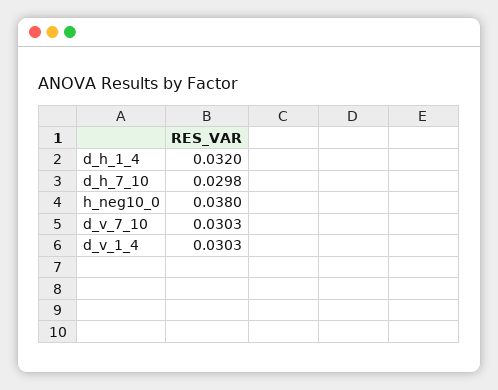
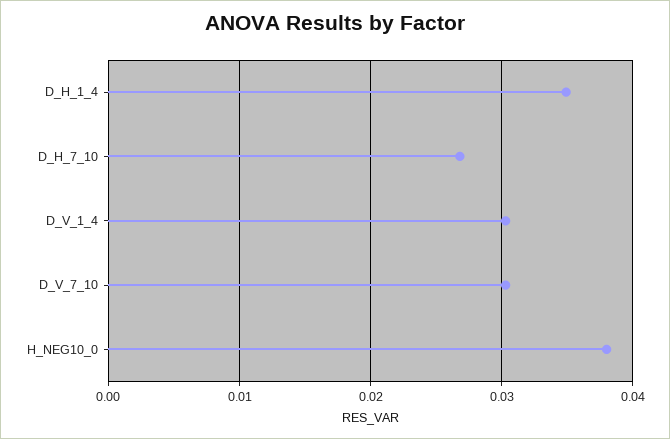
  {
-   "d_h_1_4": 0.032,
+   "d_h_1_4": 0.035,
-   "d_h_7_10": 0.0298,
+   "d_h_7_10": 0.027,
    "h_neg10_0": 0.038,
    "d_v_7_10": 0.0303,
    "d_v_1_4": 0.0303
  }

